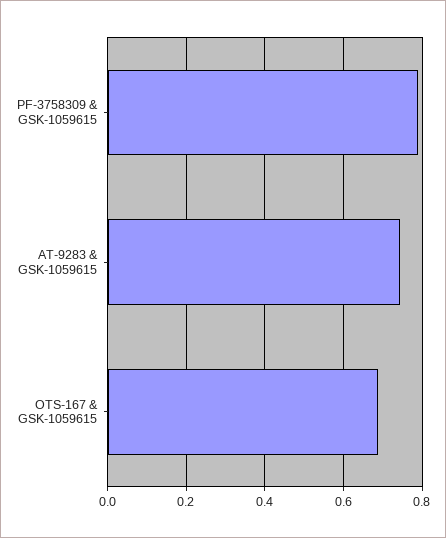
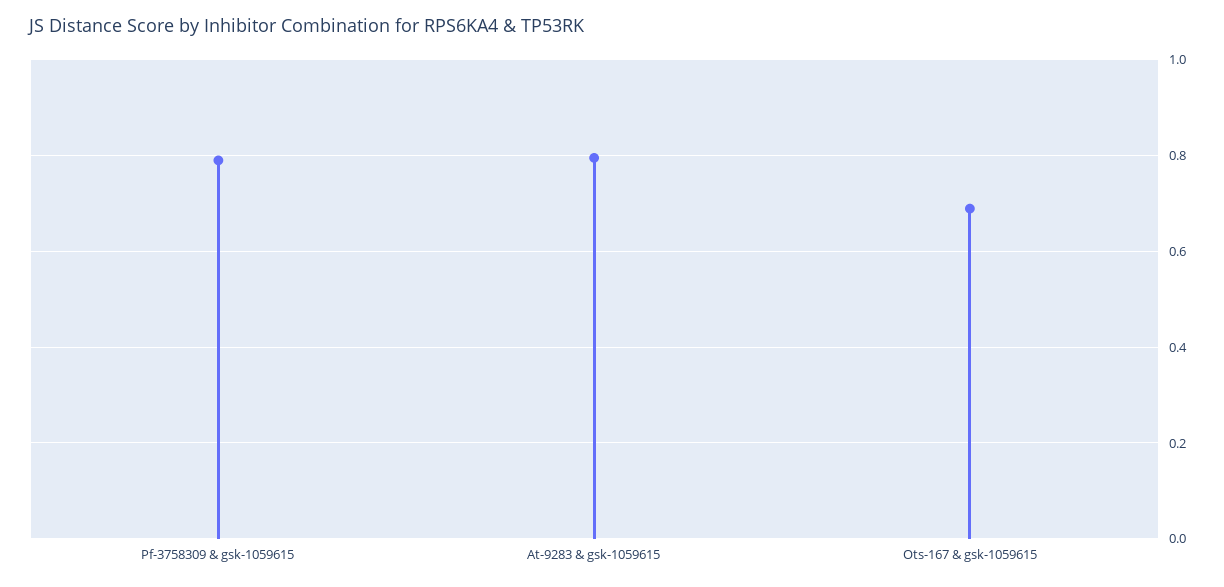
  {
    "PF-3758309 & GSK-1059615": 0.78,
-   "AT-9283 & GSK-1059615": 0.74,
+   "AT-9283 & GSK-1059615": 0.8,
    "OTS-167 & GSK-1059615": 0.68
  }

